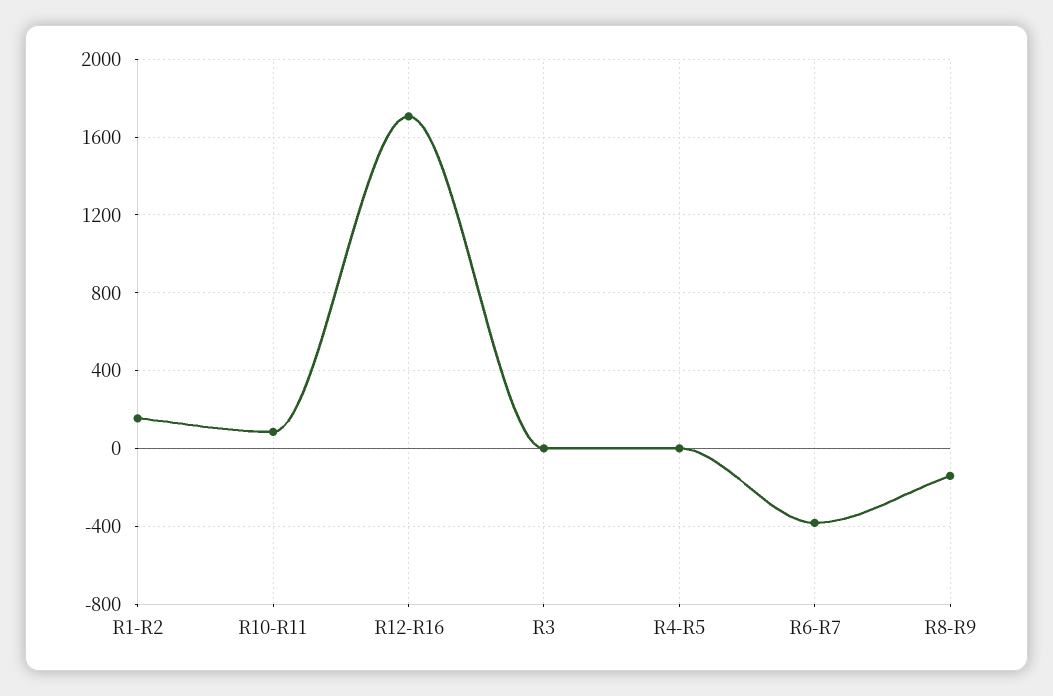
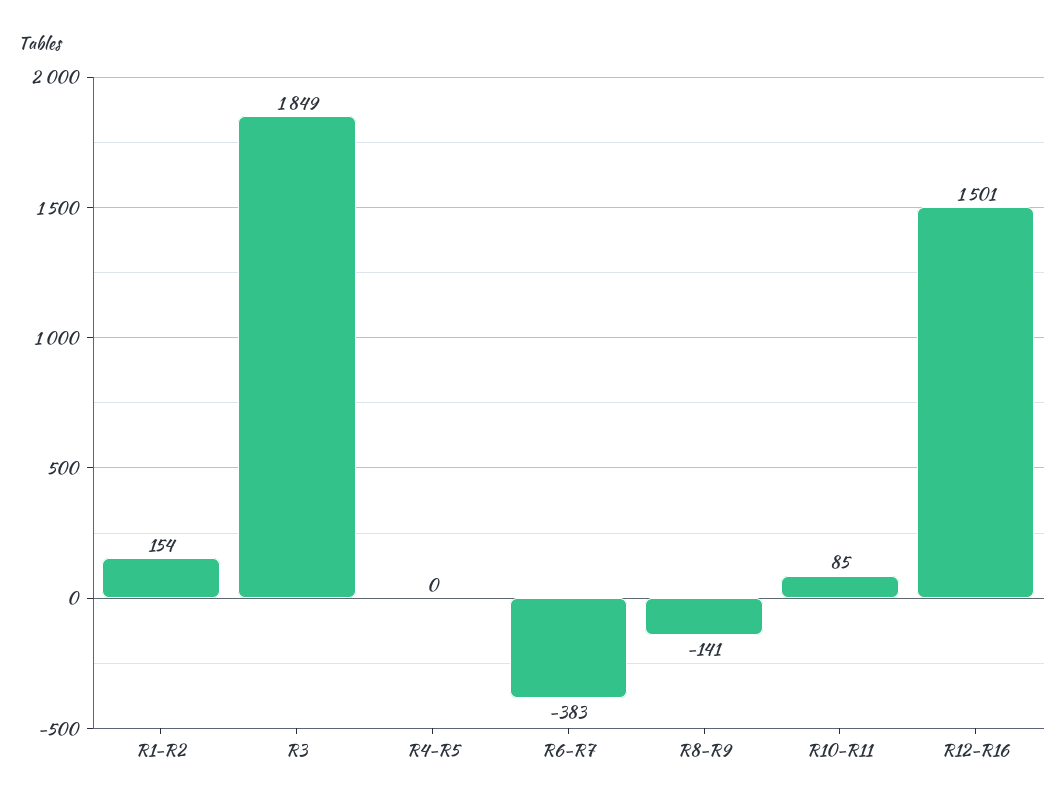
  {
    "R1-R2": 154,
    "R10-R11": 85,
-   "R12-R16": 1700,
+   "R12-R16": 1501,
-   "R3": 0,
+   "R3": 1849,
    "R4-R5": 0,
    "R6-R7": -383,
    "R8-R9": -141
  }

